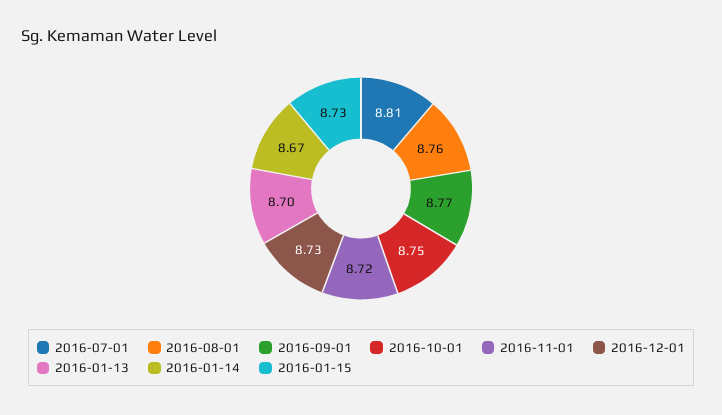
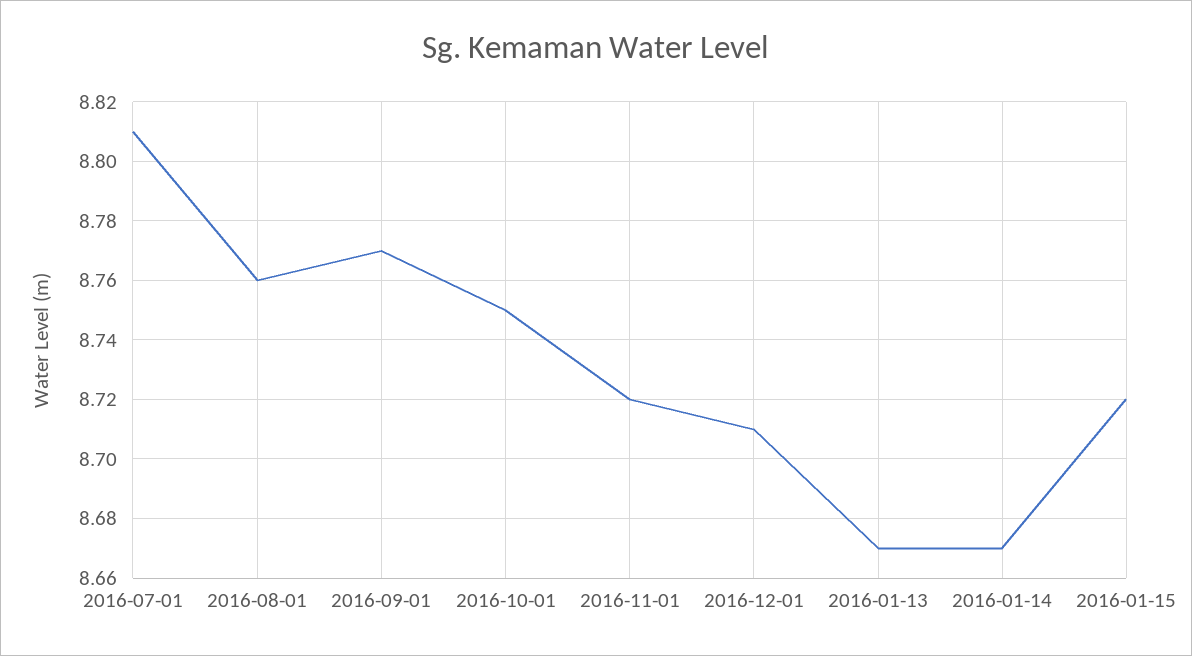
  {
    "2016-07-01": 8.81,
    "2016-08-01": 8.76,
    "2016-09-01": 8.77,
    "2016-10-01": 8.75,
    "2016-11-01": 8.72,
-   "2016-12-01": 8.73,
+   "2016-12-01": 8.71,
-   "2016-01-13": 8.7,
+   "2016-01-13": 8.67,
    "2016-01-14": 8.67,
-   "2016-01-15": 8.73
+   "2016-01-15": 8.72
  }

